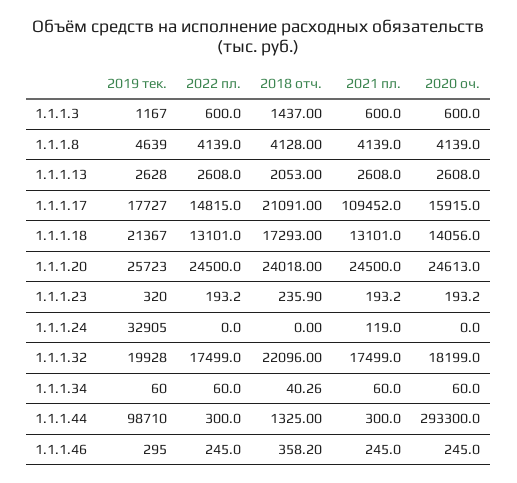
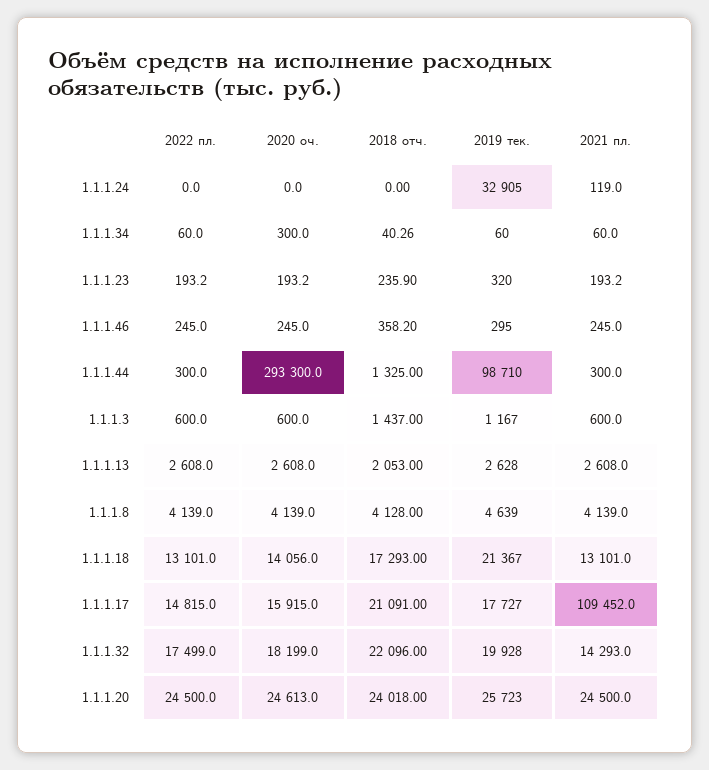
  {
    "2019 тек.": {
      "1.1.1.3": 1167,
      "1.1.1.8": 4639,
      "1.1.1.13": 2628,
      "1.1.1.17": 17727,
      "1.1.1.18": 21367,
      "1.1.1.20": 25723,
      "1.1.1.23": 320,
      "1.1.1.24": 32905,
      "1.1.1.32": 19928,
      "1.1.1.34": 60,
      "1.1.1.44": 98710,
      "1.1.1.46": 295
    },
    "2022 пл.": {
      "1.1.1.3": 600,
      "1.1.1.8": 4139,
      "1.1.1.13": 2608,
      "1.1.1.17": 14815,
      "1.1.1.18": 13101,
      "1.1.1.20": 24500,
      "1.1.1.23": 193.2,
      "1.1.1.24": 0,
      "1.1.1.32": 17499,
      "1.1.1.34": 60,
      "1.1.1.44": 300,
      "1.1.1.46": 245
    },
    "2018 отч.": {
      "1.1.1.3": 1437,
      "1.1.1.8": 4128,
      "1.1.1.13": 2053,
      "1.1.1.17": 21091,
      "1.1.1.18": 17293,
      "1.1.1.20": 24018,
      "1.1.1.23": 235.9,
      "1.1.1.24": 0,
      "1.1.1.32": 22096,
      "1.1.1.34": 40.26,
      "1.1.1.44": 1325,
      "1.1.1.46": 358.2
    },
    "2021 пл.": {
      "1.1.1.3": 600,
      "1.1.1.8": 4139,
      "1.1.1.13": 2608,
      "1.1.1.17": 109452,
      "1.1.1.18": 13101,
      "1.1.1.20": 24500,
      "1.1.1.23": 193.2,
      "1.1.1.24": 119,
-     "1.1.1.32": 17499,
+     "1.1.1.32": 14293,
      "1.1.1.34": 60,
      "1.1.1.44": 300,
      "1.1.1.46": 245
    },
    "2020 оч.": {
      "1.1.1.3": 600,
      "1.1.1.8": 4139,
      "1.1.1.13": 2608,
      "1.1.1.17": 15915,
      "1.1.1.18": 14056,
      "1.1.1.20": 24613,
      "1.1.1.23": 193.2,
      "1.1.1.24": 0,
      "1.1.1.32": 18199,
-     "1.1.1.34": 60,
+     "1.1.1.34": 300,
      "1.1.1.44": 293300,
      "1.1.1.46": 245
    }
  }

